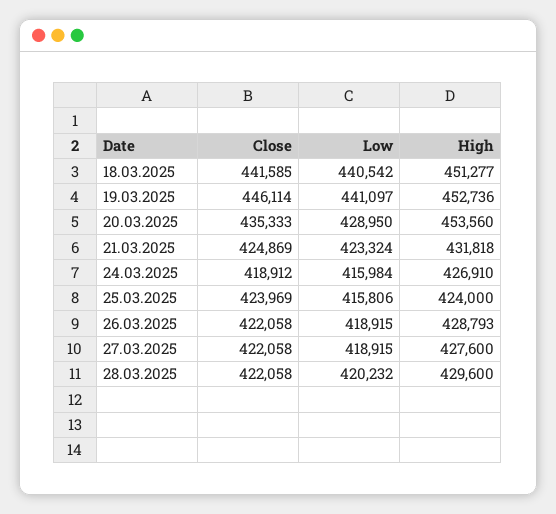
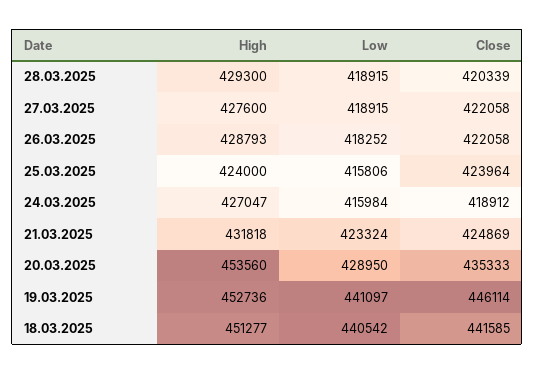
  {
    "Close": {
      "18.03.2025": 441585,
      "19.03.2025": 446114,
      "20.03.2025": 435333,
      "21.03.2025": 424869,
      "24.03.2025": 418912,
-     "25.03.2025": 423969,
+     "25.03.2025": 423964,
      "26.03.2025": 422058,
      "27.03.2025": 422058,
-     "28.03.2025": 422058
+     "28.03.2025": 420339
    },
    "Low": {
      "18.03.2025": 440542,
      "19.03.2025": 441097,
      "20.03.2025": 428950,
      "21.03.2025": 423324,
      "24.03.2025": 415984,
      "25.03.2025": 415806,
-     "26.03.2025": 418915,
+     "26.03.2025": 418252,
      "27.03.2025": 418915,
-     "28.03.2025": 420232
+     "28.03.2025": 418915
    },
    "High": {
      "18.03.2025": 451277,
      "19.03.2025": 452736,
      "20.03.2025": 453560,
      "21.03.2025": 431818,
-     "24.03.2025": 426910,
+     "24.03.2025": 427047,
      "25.03.2025": 424000,
      "26.03.2025": 428793,
      "27.03.2025": 427600,
-     "28.03.2025": 429600
+     "28.03.2025": 429300
    }
  }

